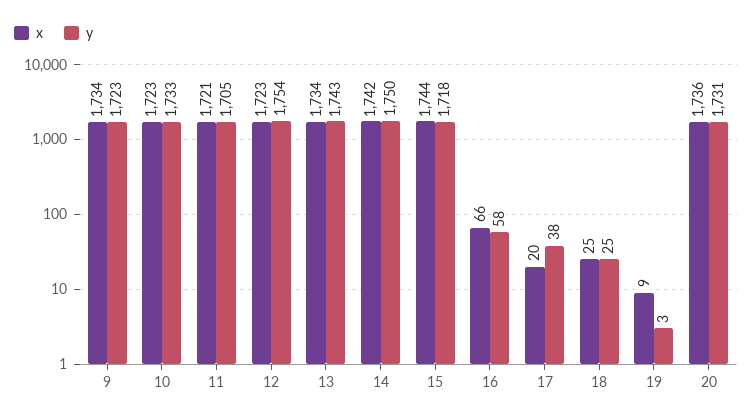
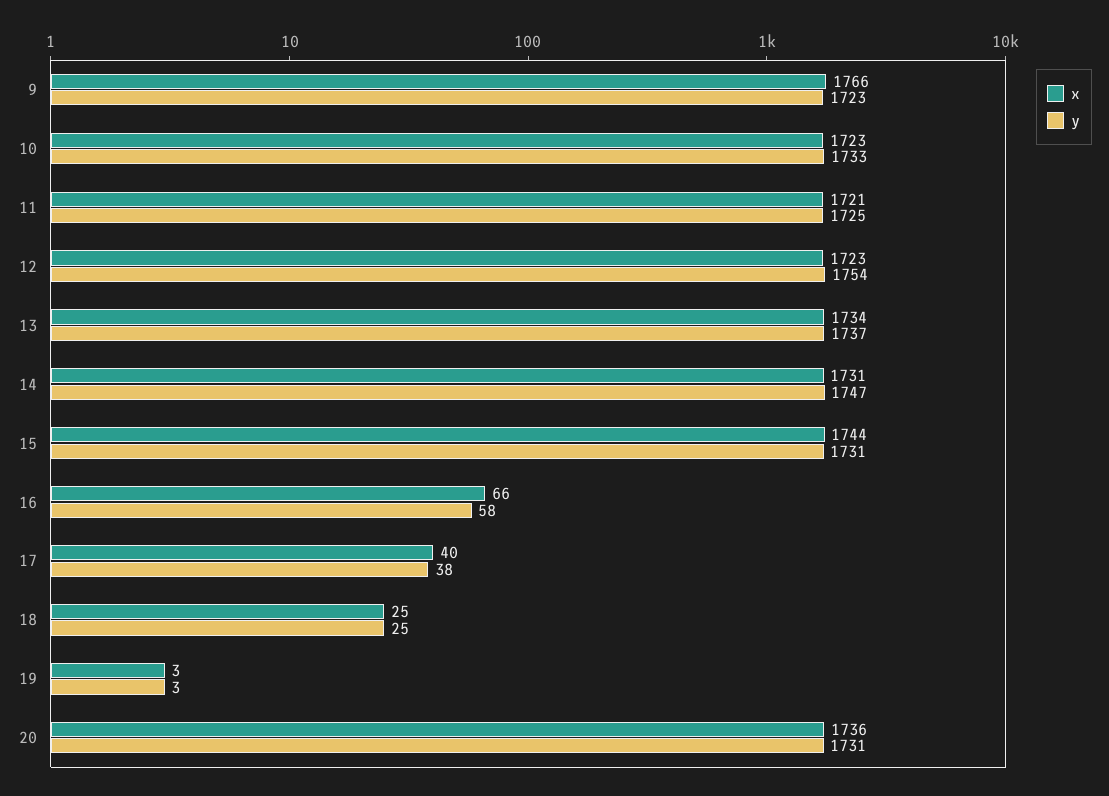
  {
    "x": {
-     "9": 1734,
+     "9": 1766,
      "10": 1723,
      "11": 1721,
      "12": 1723,
      "13": 1734,
-     "14": 1742,
+     "14": 1731,
      "15": 1744,
      "16": 66,
-     "17": 20,
+     "17": 40,
      "18": 25,
-     "19": 9,
+     "19": 3,
      "20": 1736
    },
    "y": {
      "9": 1723,
      "10": 1733,
-     "11": 1705,
+     "11": 1725,
      "12": 1754,
-     "13": 1743,
+     "13": 1737,
-     "14": 1750,
+     "14": 1747,
-     "15": 1718,
+     "15": 1731,
      "16": 58,
      "17": 38,
      "18": 25,
      "19": 3,
      "20": 1731
    }
  }

